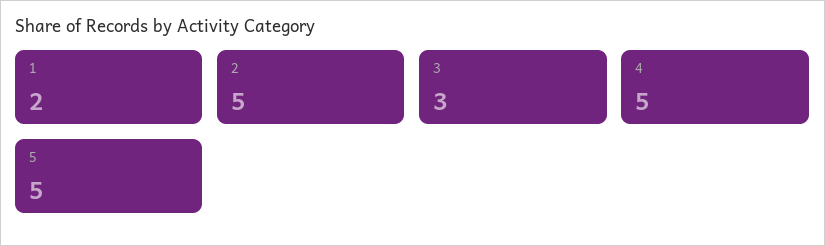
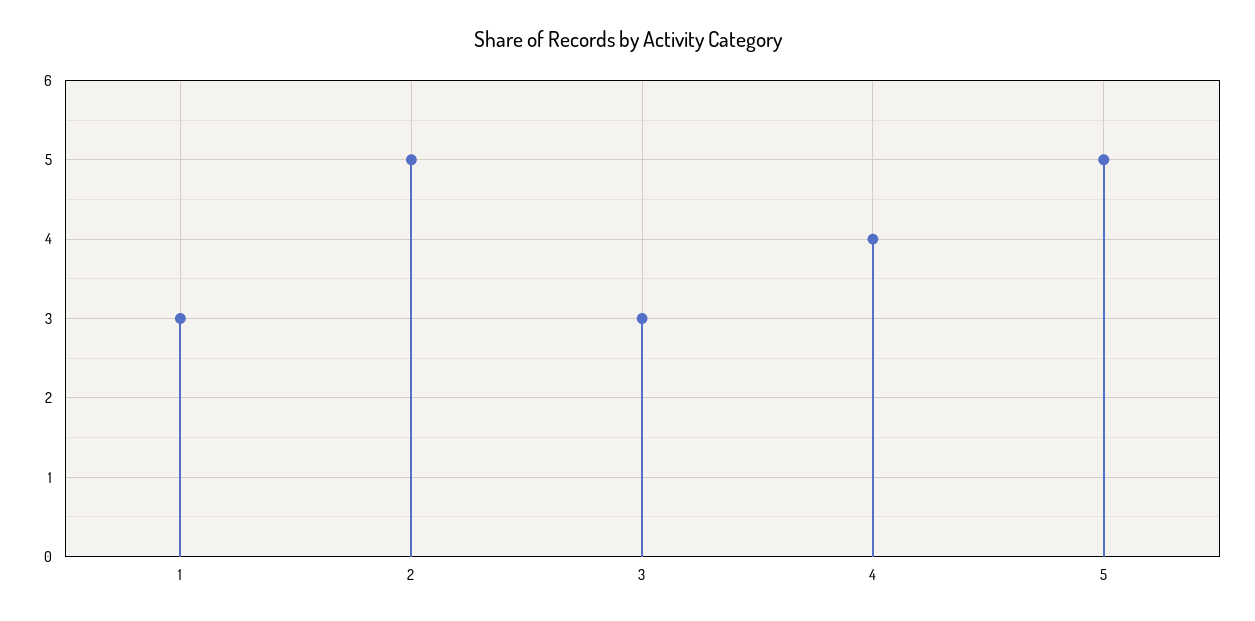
  {
-   "1": 2,
+   "1": 3,
    "2": 5,
    "3": 3,
-   "4": 5,
+   "4": 4,
    "5": 5
  }

